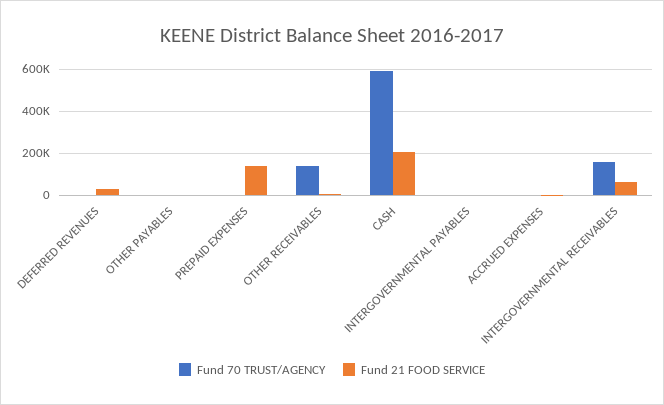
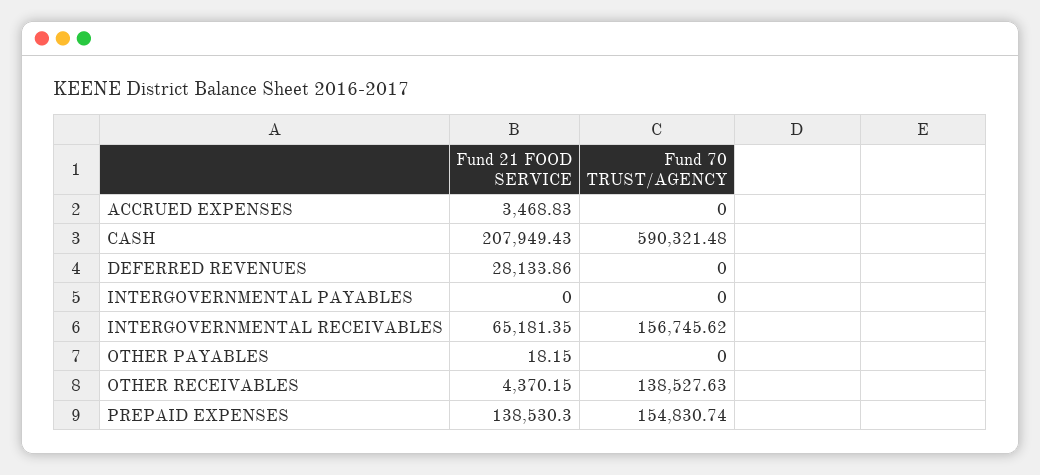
  {
    "Fund 70 TRUST/AGENCY": {
      "DEFERRED REVENUES": 0,
      "OTHER PAYABLES": 0,
-     "PREPAID EXPENSES": 0,
+     "PREPAID EXPENSES": 154830.74,
      "OTHER RECEIVABLES": 138527.63,
      "CASH": 590321.48,
      "INTERGOVERNMENTAL PAYABLES": 0,
      "ACCRUED EXPENSES": 0,
      "INTERGOVERNMENTAL RECEIVABLES": 156745.62
    },
    "Fund 21 FOOD SERVICE": {
      "DEFERRED REVENUES": 28133.86,
      "OTHER PAYABLES": 18.15,
      "PREPAID EXPENSES": 138530.3,
      "OTHER RECEIVABLES": 4370.15,
      "CASH": 207949.43,
      "INTERGOVERNMENTAL PAYABLES": 0,
      "ACCRUED EXPENSES": 3468.83,
      "INTERGOVERNMENTAL RECEIVABLES": 65181.35
    }
  }

